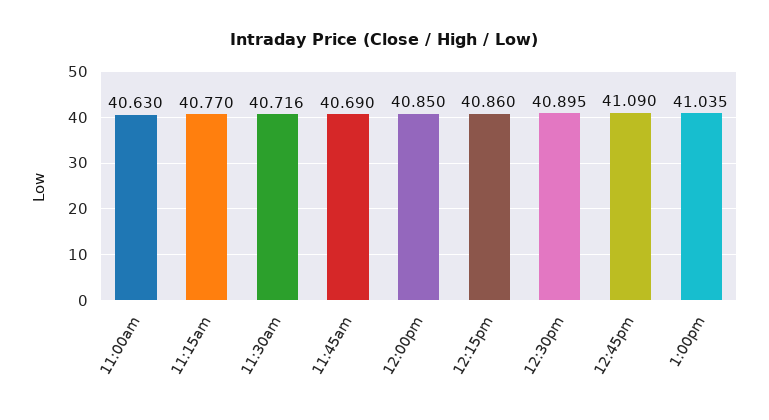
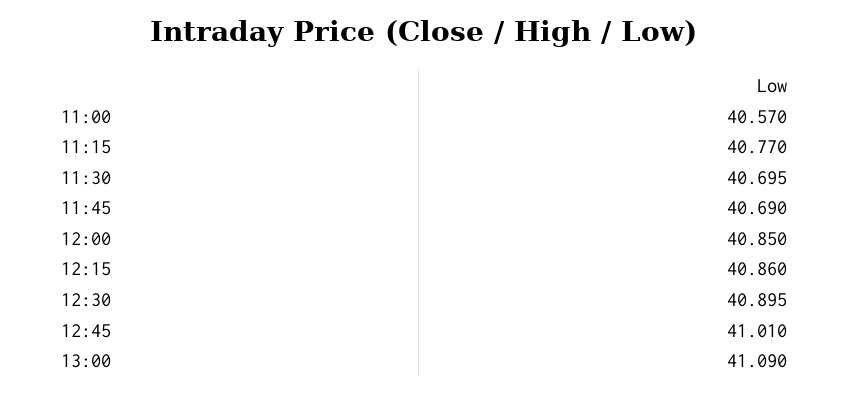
  {
-   "11:00am": 40.63,
+   "11:00am": 40.57,
    "11:15am": 40.77,
-   "11:30am": 40.716,
+   "11:30am": 40.695,
    "11:45am": 40.69,
    "12:00pm": 40.85,
    "12:15pm": 40.86,
    "12:30pm": 40.895,
-   "12:45pm": 41.09,
+   "12:45pm": 41.01,
-   "1:00pm": 41.035
+   "1:00pm": 41.09
  }

